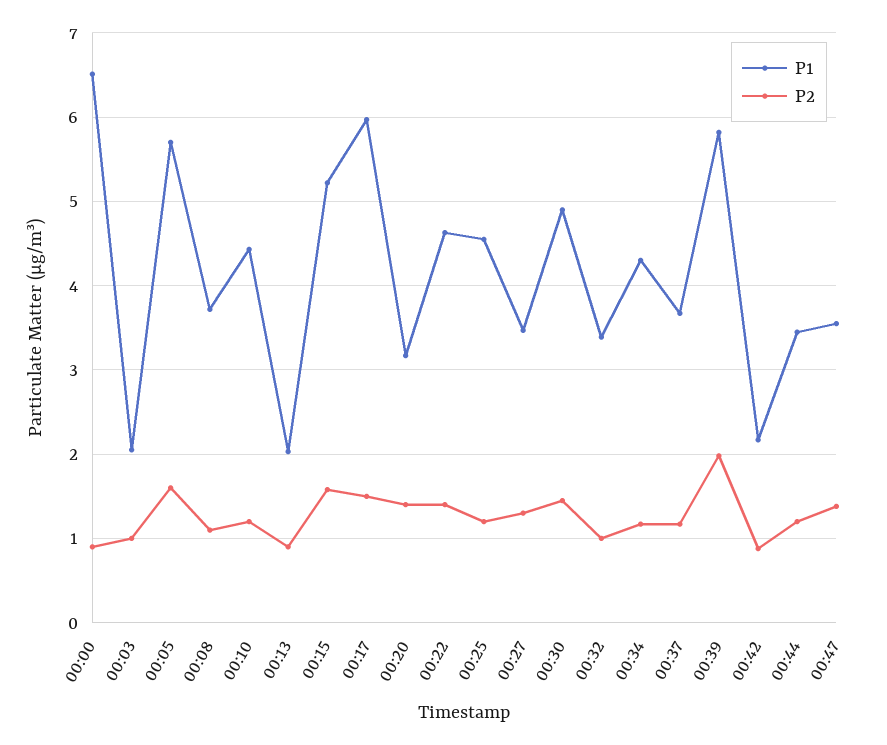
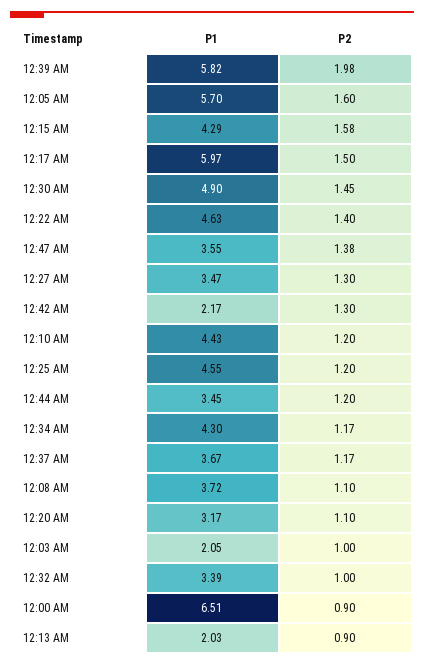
  {
    "P1": {
      "00:00": 6.51,
      "00:03": 2.05,
      "00:05": 5.7,
      "00:08": 3.72,
      "00:10": 4.43,
      "00:13": 2.03,
-     "00:15": 5.2,
+     "00:15": 4.29,
      "00:17": 5.97,
      "00:20": 3.17,
      "00:22": 4.63,
      "00:25": 4.55,
      "00:27": 3.47,
      "00:30": 4.9,
      "00:32": 3.39,
      "00:34": 4.3,
      "00:37": 3.67,
      "00:39": 5.82,
      "00:42": 2.17,
      "00:44": 3.45,
      "00:47": 3.55
    },
    "P2": {
      "00:00": 0.9,
      "00:03": 1,
      "00:05": 1.6,
      "00:08": 1.1,
      "00:10": 1.2,
      "00:13": 0.9,
      "00:15": 1.58,
      "00:17": 1.5,
-     "00:20": 1.4,
+     "00:20": 1.1,
      "00:22": 1.4,
      "00:25": 1.2,
      "00:27": 1.3,
      "00:30": 1.45,
      "00:32": 1,
      "00:34": 1.17,
      "00:37": 1.17,
      "00:39": 1.98,
-     "00:42": 0.9,
+     "00:42": 1.3,
      "00:44": 1.2,
      "00:47": 1.38
    }
  }

